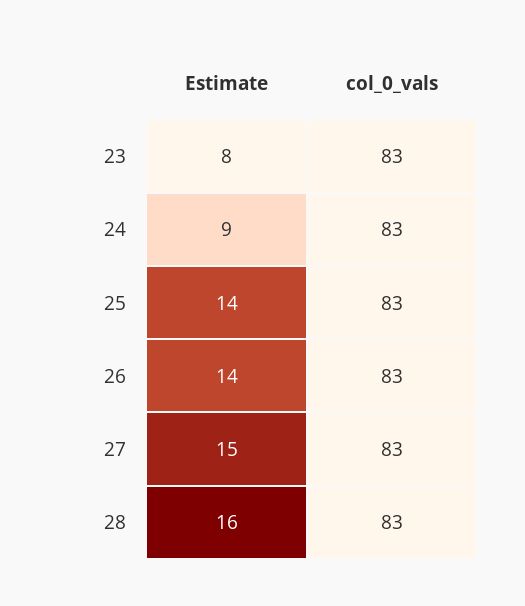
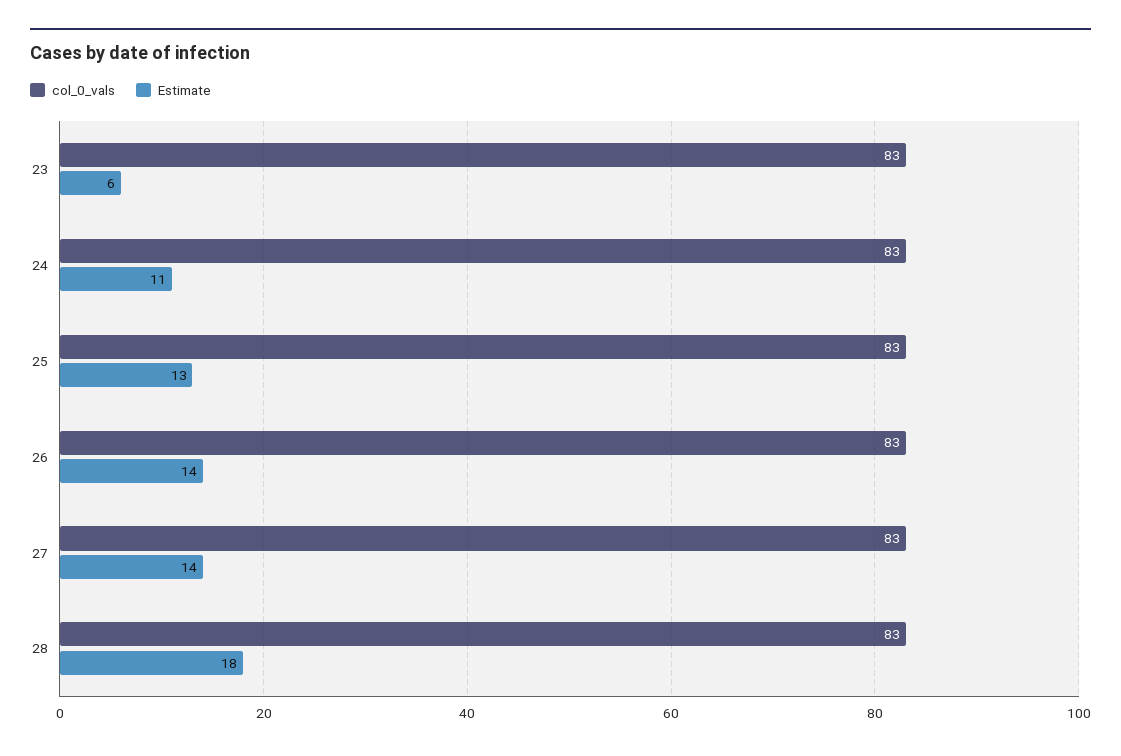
  {
    "Estimate": {
-     "23": 8,
+     "23": 6,
-     "24": 9,
+     "24": 11,
-     "25": 14,
+     "25": 13,
      "26": 14,
-     "27": 15,
+     "27": 14,
-     "28": 16
+     "28": 18
    },
    "col_0_vals": {
      "23": 83,
      "24": 83,
      "25": 83,
      "26": 83,
      "27": 83,
      "28": 83
    }
  }

